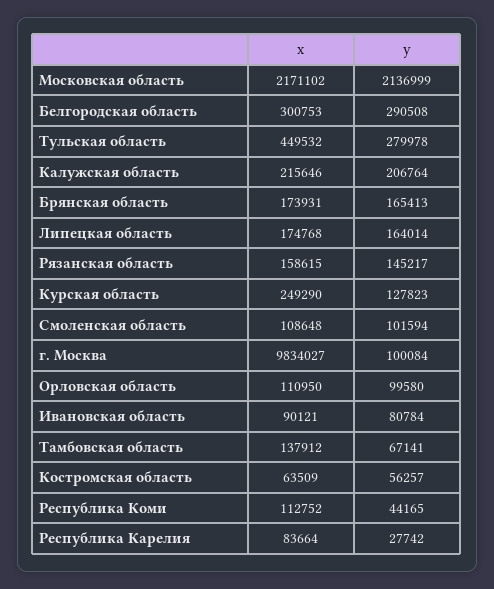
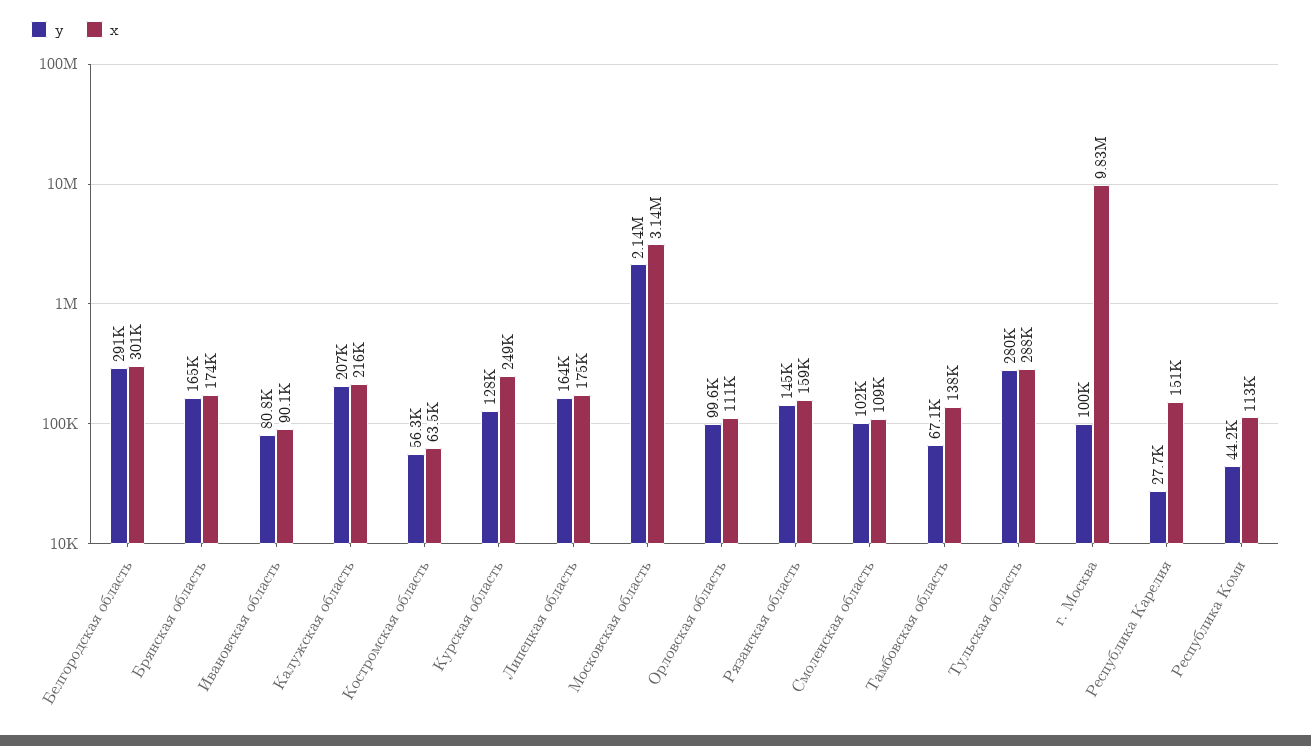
  {
    "x": {
-     "Московская область": 2171102,
+     "Московская область": 3140000,
      "Белгородская область": 300753,
-     "Тульская область": 449532,
+     "Тульская область": 288000,
      "Калужская область": 215646,
      "Брянская область": 173931,
      "Липецкая область": 174768,
      "Рязанская область": 158615,
      "Курская область": 249290,
      "Смоленская область": 108648,
      "г. Москва": 9834027,
      "Орловская область": 110950,
      "Ивановская область": 90121,
      "Тамбовская область": 137912,
      "Костромская область": 63509,
      "Республика Коми": 112752,
-     "Республика Карелия": 83664
+     "Республика Карелия": 151000
    },
    "y": {
      "Московская область": 2136999,
      "Белгородская область": 290508,
      "Тульская область": 279978,
      "Калужская область": 206764,
      "Брянская область": 165413,
      "Липецкая область": 164014,
      "Рязанская область": 145217,
      "Курская область": 127823,
      "Смоленская область": 101594,
      "г. Москва": 100084,
      "Орловская область": 99580,
      "Ивановская область": 80784,
      "Тамбовская область": 67141,
      "Костромская область": 56257,
      "Республика Коми": 44165,
      "Республика Карелия": 27742
    }
  }

